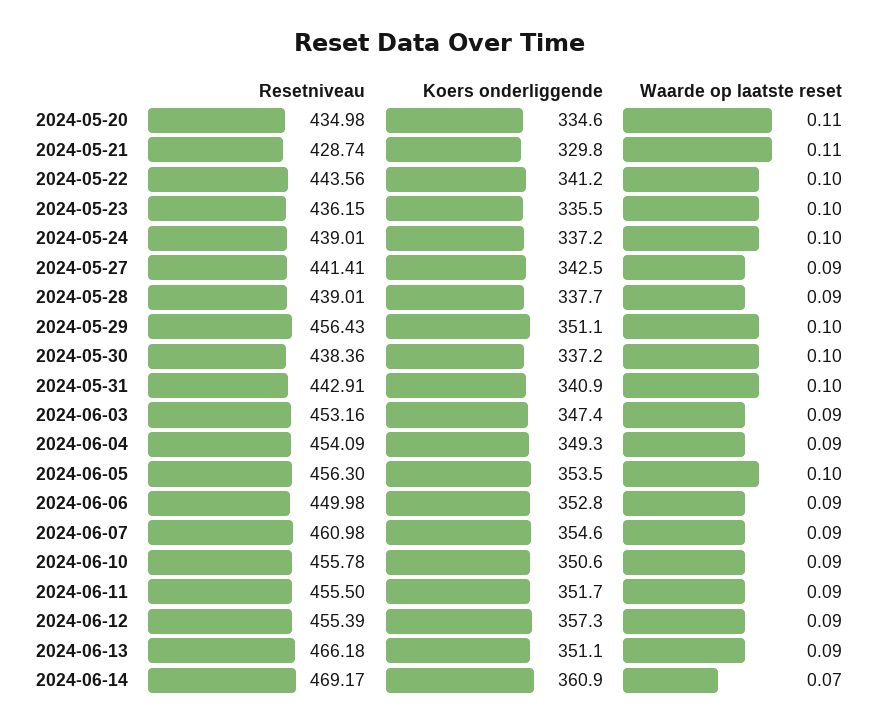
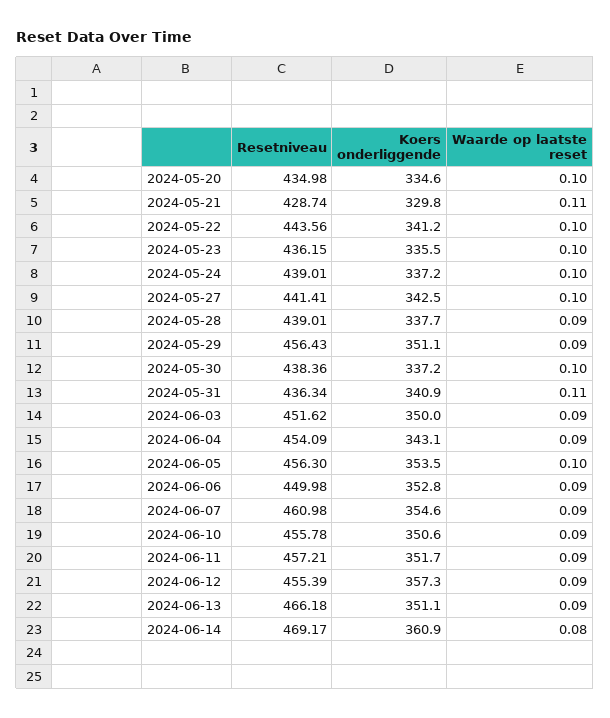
  {
    "Resetniveau": {
      "2024-05-20": 434.98,
      "2024-05-21": 428.74,
      "2024-05-22": 443.56,
      "2024-05-23": 436.15,
      "2024-05-24": 439.01,
      "2024-05-27": 441.41,
      "2024-05-28": 439.01,
      "2024-05-29": 456.43,
      "2024-05-30": 438.36,
-     "2024-05-31": 442.91,
+     "2024-05-31": 436.34,
-     "2024-06-03": 453.16,
+     "2024-06-03": 451.62,
      "2024-06-04": 454.09,
      "2024-06-05": 456.3,
      "2024-06-06": 449.98,
      "2024-06-07": 460.98,
      "2024-06-10": 455.78,
-     "2024-06-11": 455.5,
+     "2024-06-11": 457.21,
      "2024-06-12": 455.39,
      "2024-06-13": 466.18,
      "2024-06-14": 469.17
    },
    "Koers onderliggende": {
      "2024-05-20": 334.6,
      "2024-05-21": 329.8,
      "2024-05-22": 341.2,
      "2024-05-23": 335.5,
      "2024-05-24": 337.2,
      "2024-05-27": 342.5,
      "2024-05-28": 337.7,
      "2024-05-29": 351.1,
      "2024-05-30": 337.2,
      "2024-05-31": 340.9,
-     "2024-06-03": 347.4,
+     "2024-06-03": 350,
-     "2024-06-04": 349.3,
+     "2024-06-04": 343.1,
      "2024-06-05": 353.5,
      "2024-06-06": 352.8,
      "2024-06-07": 354.6,
      "2024-06-10": 350.6,
      "2024-06-11": 351.7,
      "2024-06-12": 357.3,
      "2024-06-13": 351.1,
      "2024-06-14": 360.9
    },
    "Waarde op laatste reset": {
-     "2024-05-20": 0.11,
+     "2024-05-20": 0.1,
      "2024-05-21": 0.11,
      "2024-05-22": 0.1,
      "2024-05-23": 0.1,
      "2024-05-24": 0.1,
-     "2024-05-27": 0.09,
+     "2024-05-27": 0.1,
      "2024-05-28": 0.09,
-     "2024-05-29": 0.1,
+     "2024-05-29": 0.09,
      "2024-05-30": 0.1,
-     "2024-05-31": 0.1,
+     "2024-05-31": 0.11,
      "2024-06-03": 0.09,
      "2024-06-04": 0.09,
      "2024-06-05": 0.1,
      "2024-06-06": 0.09,
      "2024-06-07": 0.09,
      "2024-06-10": 0.09,
      "2024-06-11": 0.09,
      "2024-06-12": 0.09,
      "2024-06-13": 0.09,
-     "2024-06-14": 0.07
+     "2024-06-14": 0.08
    }
  }

